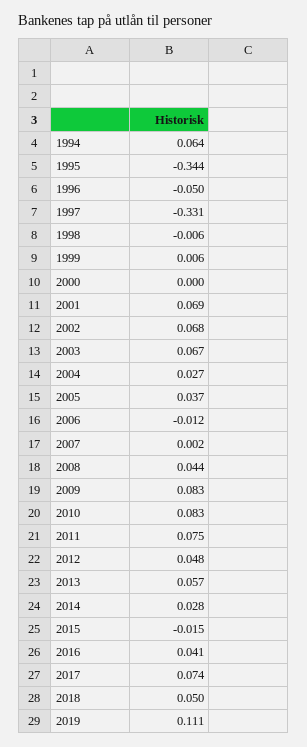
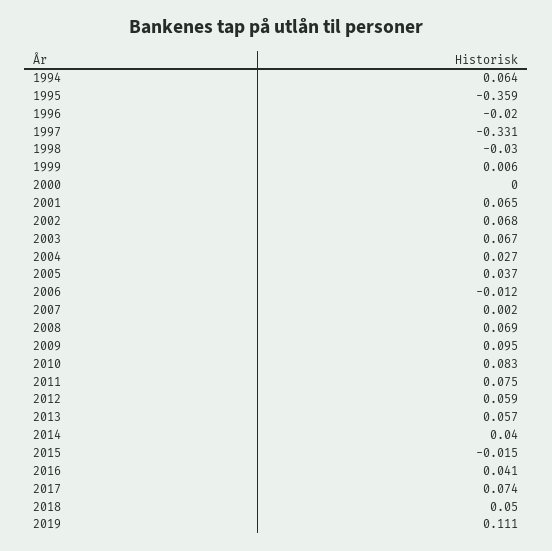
  {
    "1994": 0.064,
-   "1995": -0.344,
+   "1995": -0.359,
-   "1996": -0.05,
+   "1996": -0.02,
    "1997": -0.331,
-   "1998": -0.006,
+   "1998": -0.03,
    "1999": 0.006,
    "2000": 0,
-   "2001": 0.069,
+   "2001": 0.065,
    "2002": 0.068,
    "2003": 0.067,
    "2004": 0.027,
    "2005": 0.037,
    "2006": -0.012,
    "2007": 0.002,
-   "2008": 0.044,
+   "2008": 0.069,
-   "2009": 0.083,
+   "2009": 0.095,
    "2010": 0.083,
    "2011": 0.075,
-   "2012": 0.048,
+   "2012": 0.059,
    "2013": 0.057,
-   "2014": 0.028,
+   "2014": 0.04,
    "2015": -0.015,
    "2016": 0.041,
    "2017": 0.074,
    "2018": 0.05,
    "2019": 0.111
  }

